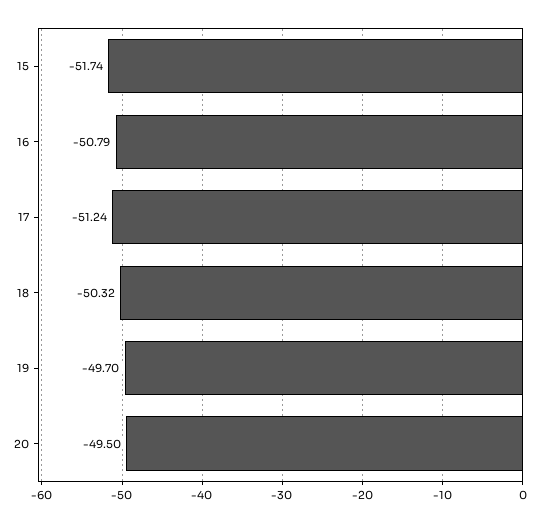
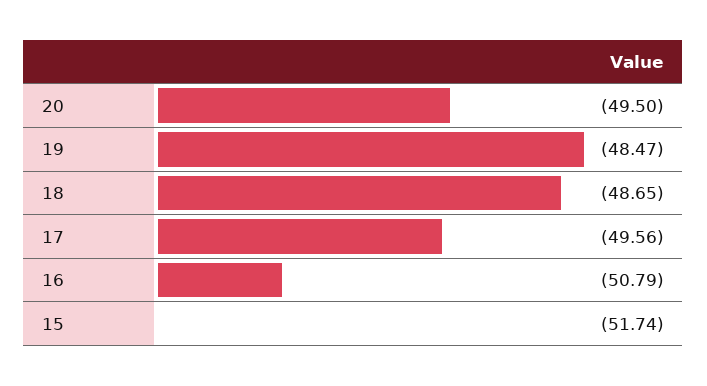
  {
    "15": -51.74,
    "16": -50.79,
-   "17": -51.24,
+   "17": -49.56,
-   "18": -50.32,
+   "18": -48.65,
-   "19": -49.7,
+   "19": -48.47,
    "20": -49.5
  }

